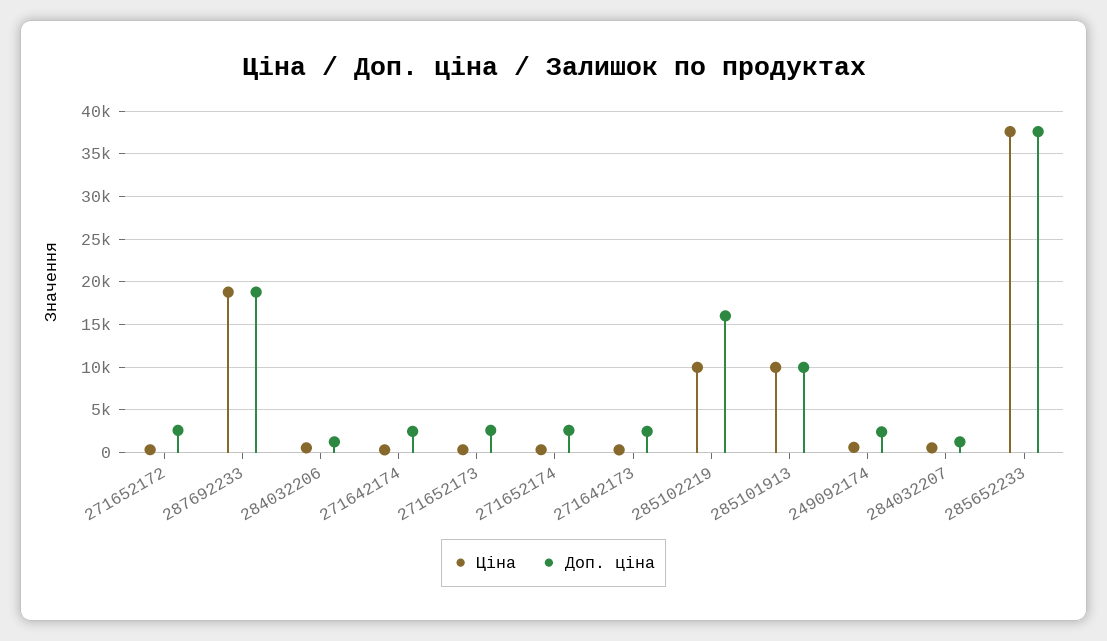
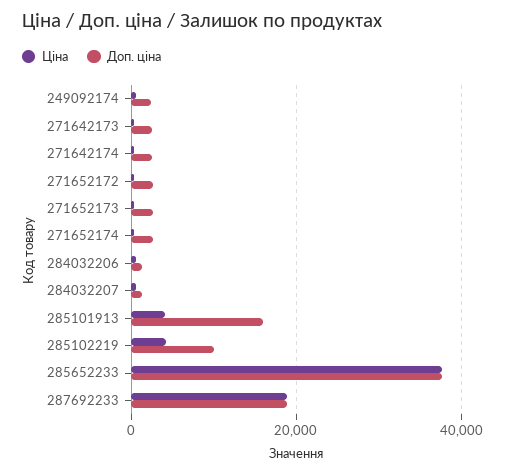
  {
    "Ціна": {
      "271652172": 0,
      "287692233": 19000,
      "284032206": 1000,
      "271642174": 0,
      "271652173": 0,
      "271652174": 0,
      "271642173": 0,
-     "285102219": 10000,
+     "285102219": 4000,
-     "285101913": 10000,
+     "285101913": 4000,
      "249092174": 1000,
      "284032207": 1000,
      "285652233": 38000
    },
    "Доп. ціна": {
      "271652172": 3000,
      "287692233": 19000,
      "284032206": 1000,
      "271642174": 2000,
      "271652173": 3000,
      "271652174": 3000,
      "271642173": 2000,
-     "285102219": 16000,
+     "285102219": 10000,
-     "285101913": 10000,
+     "285101913": 16000,
      "249092174": 2000,
      "284032207": 1000,
      "285652233": 38000
    }
  }

